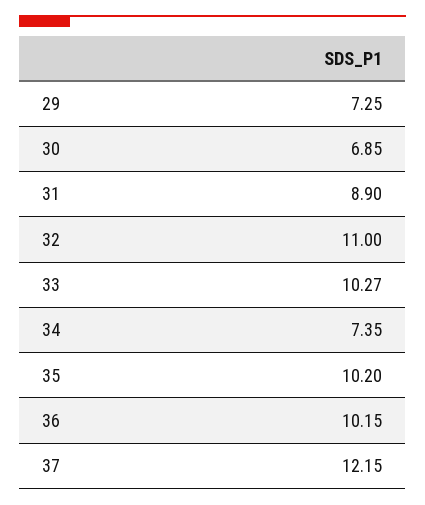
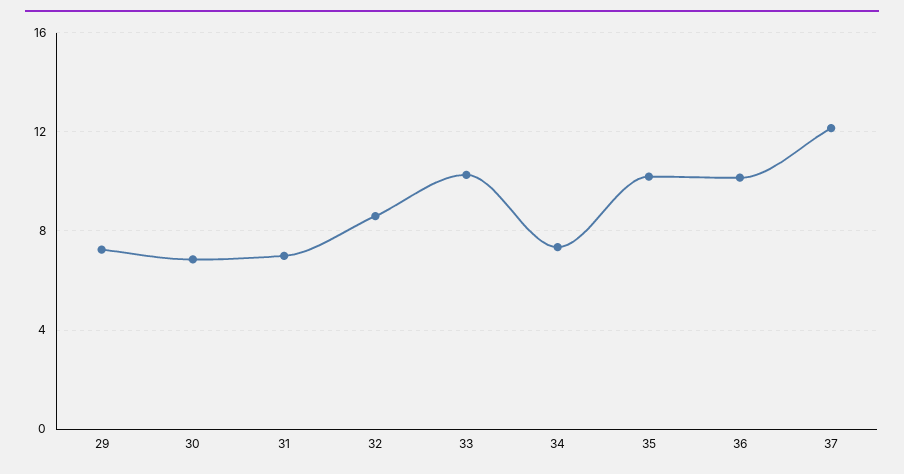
  {
    "29": 7.25,
    "30": 6.85,
-   "31": 8.9,
+   "31": 7,
-   "32": 11,
+   "32": 8.5,
    "33": 10.27,
    "34": 7.35,
    "35": 10.2,
    "36": 10.15,
    "37": 12.15
  }

